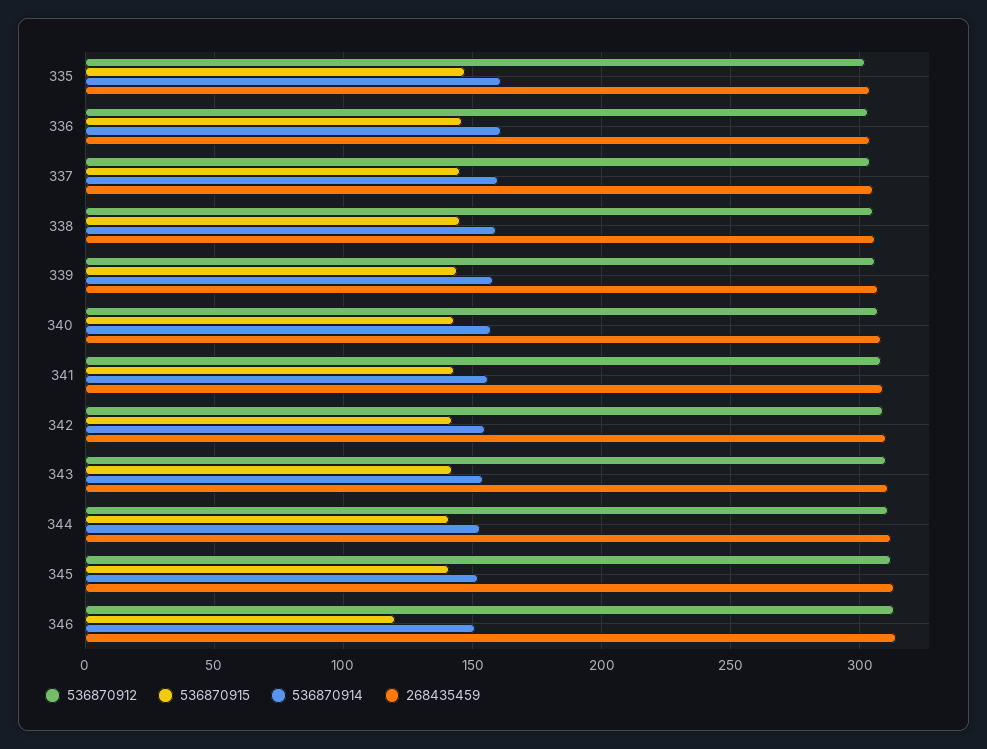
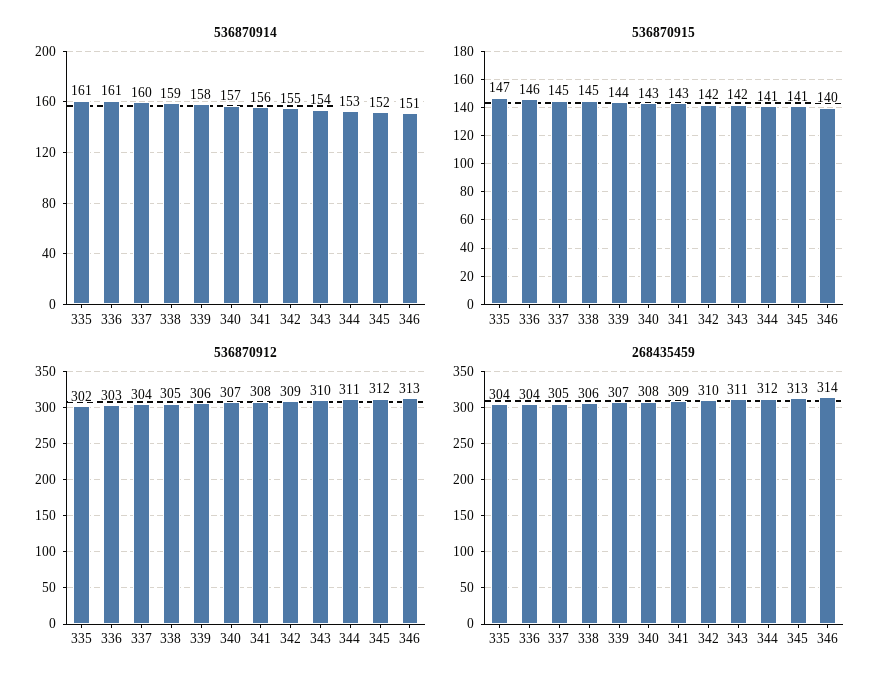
  {
    "536870912": {
      "335": 302,
      "336": 303,
      "337": 304,
      "338": 305,
      "339": 306,
      "340": 307,
      "341": 308,
      "342": 309,
      "343": 310,
      "344": 311,
      "345": 312,
      "346": 313
    },
    "536870915": {
      "335": 147,
      "336": 146,
      "337": 145,
      "338": 145,
      "339": 144,
      "340": 143,
      "341": 143,
      "342": 142,
      "343": 142,
      "344": 141,
      "345": 141,
-     "346": 120
+     "346": 140
    },
    "536870914": {
      "335": 161,
      "336": 161,
      "337": 160,
      "338": 159,
      "339": 158,
      "340": 157,
      "341": 156,
      "342": 155,
      "343": 154,
      "344": 153,
      "345": 152,
      "346": 151
    },
    "268435459": {
      "335": 304,
      "336": 304,
      "337": 305,
      "338": 306,
      "339": 307,
      "340": 308,
      "341": 309,
      "342": 310,
      "343": 311,
      "344": 312,
      "345": 313,
      "346": 314
    }
  }

